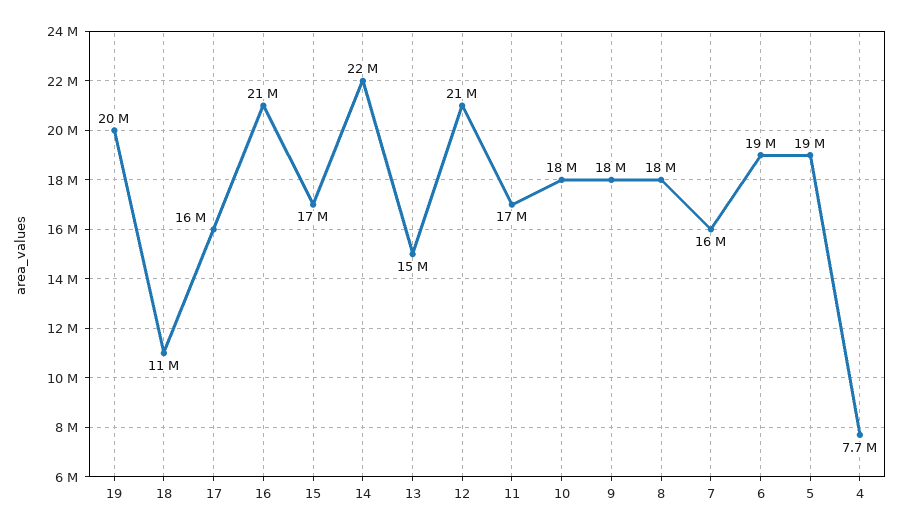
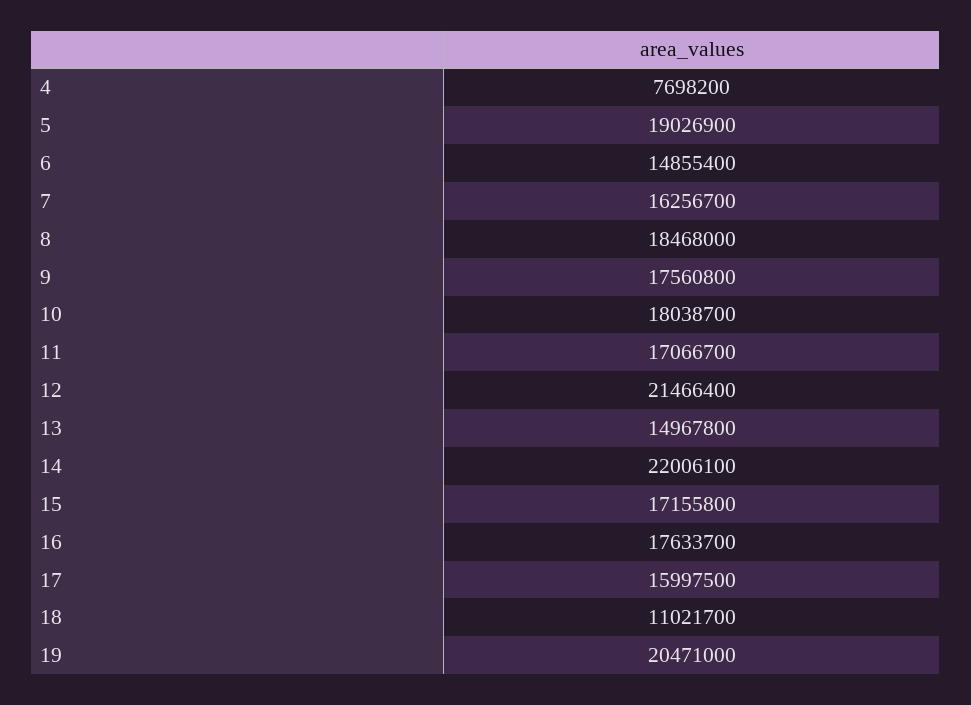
  {
    "19": 20471000,
    "18": 11021700,
    "17": 15997500,
-   "16": 21000000,
+   "16": 17633700,
    "15": 17155800,
    "14": 22006100,
    "13": 14967800,
    "12": 21466400,
    "11": 17066700,
    "10": 18038700,
    "9": 17560800,
    "8": 18468000,
    "7": 16256700,
-   "6": 19000000,
+   "6": 14855400,
    "5": 19026900,
    "4": 7698200
  }

